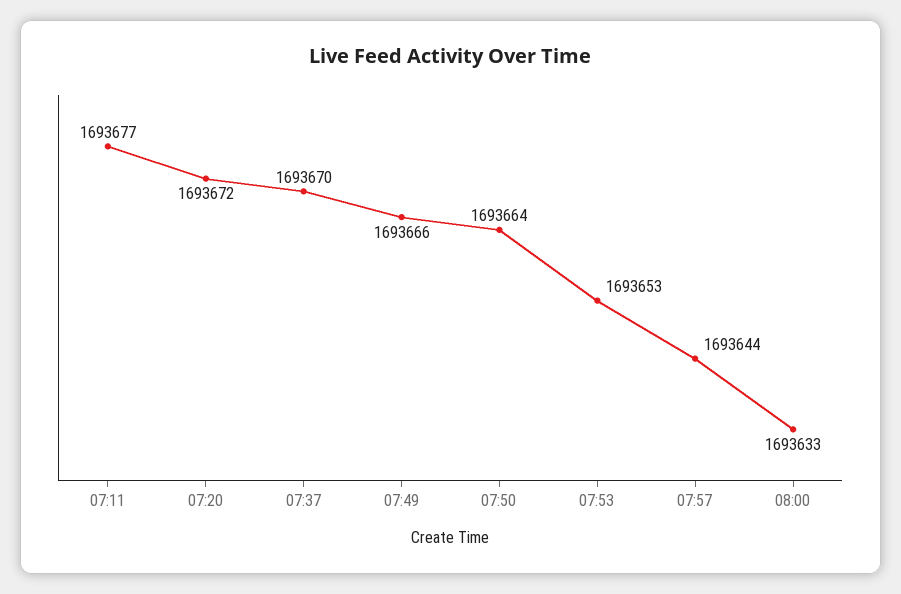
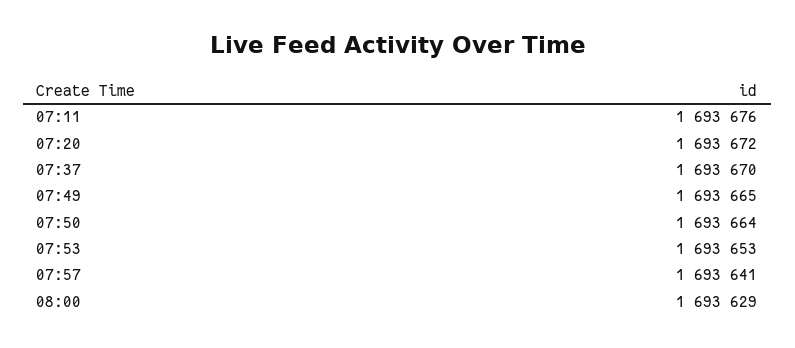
  {
-   "07:11": 1693677,
+   "07:11": 1693676,
    "07:20": 1693672,
    "07:37": 1693670,
-   "07:49": 1693666,
+   "07:49": 1693665,
    "07:50": 1693664,
    "07:53": 1693653,
-   "07:57": 1693644,
+   "07:57": 1693641,
-   "08:00": 1693633
+   "08:00": 1693629
  }

